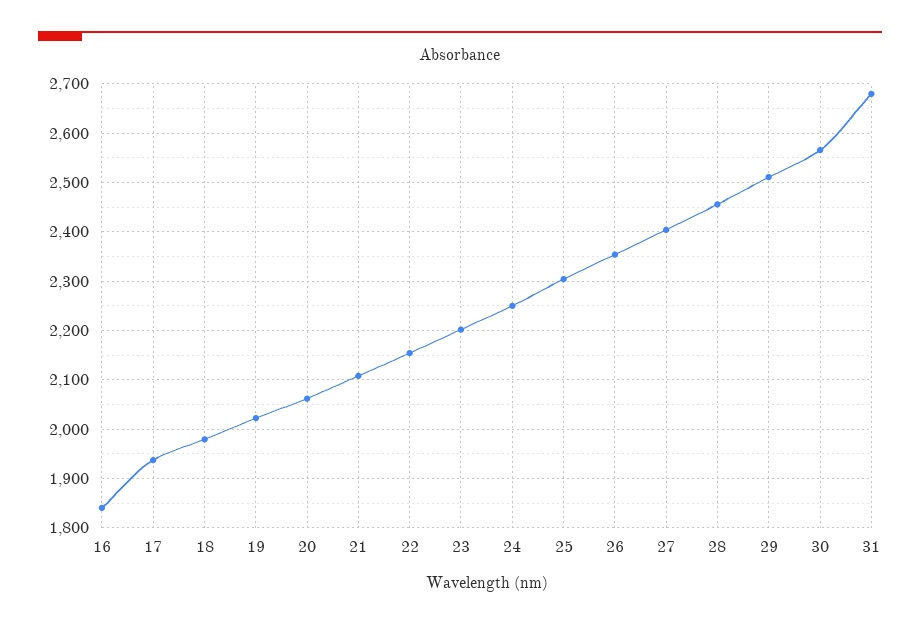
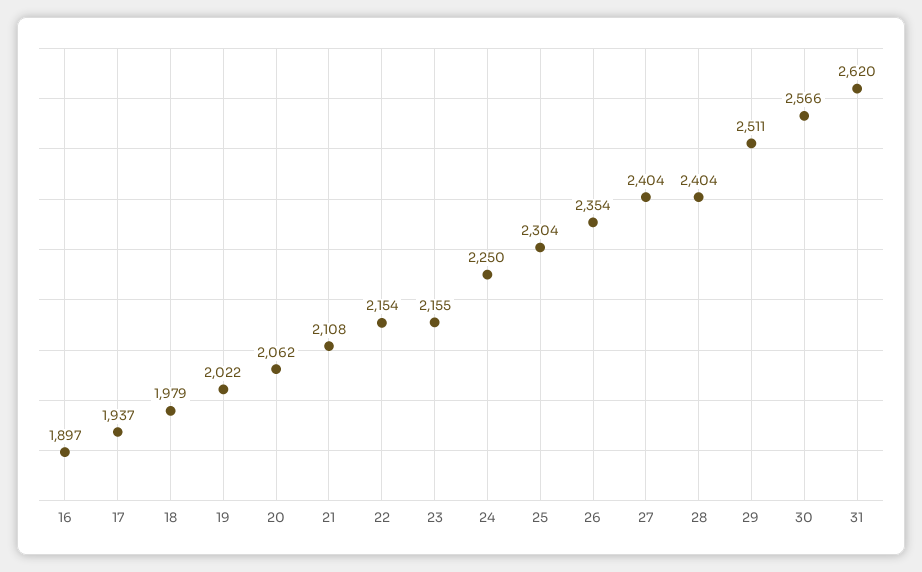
  {
-   "16": 1840,
+   "16": 1897,
    "17": 1937,
    "18": 1979,
    "19": 2022,
    "20": 2062,
    "21": 2108,
    "22": 2154,
-   "23": 2200,
+   "23": 2155,
    "24": 2250,
    "25": 2304,
    "26": 2354,
    "27": 2404,
-   "28": 2460,
+   "28": 2404,
    "29": 2511,
    "30": 2566,
-   "31": 2680
+   "31": 2620
  }

